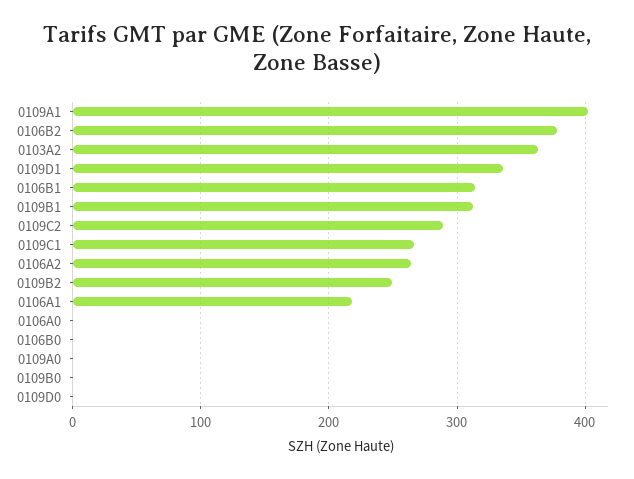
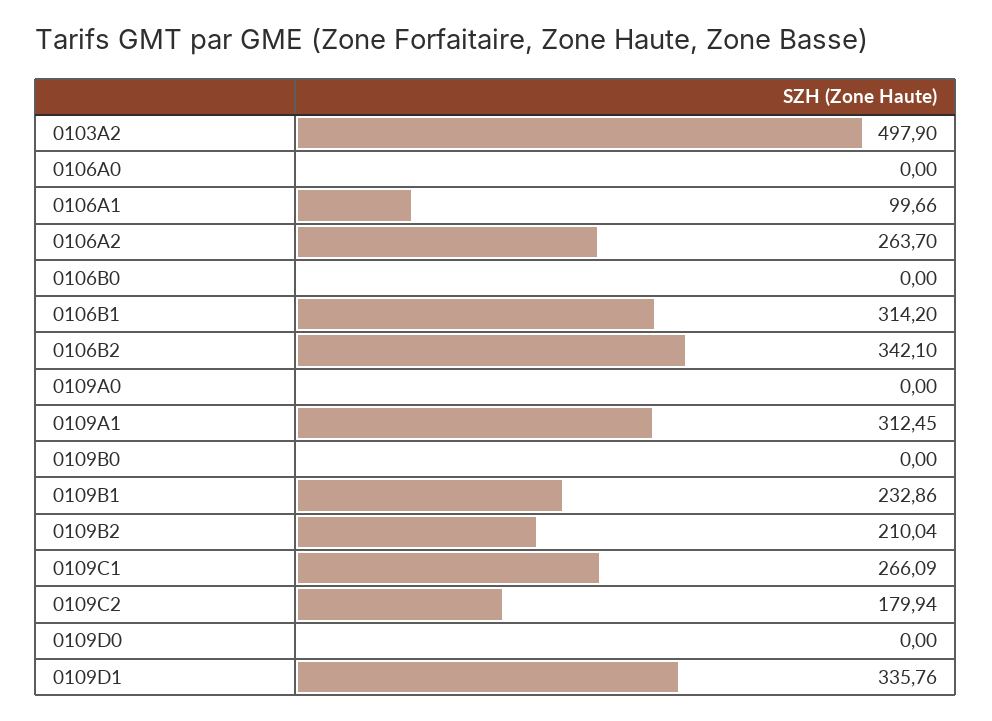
  {
-   "0109A1": 400,
+   "0109A1": 312.45,
-   "0106B2": 380,
+   "0106B2": 342.1,
-   "0103A2": 360,
+   "0103A2": 497.9,
    "0109D1": 335.76,
    "0106B1": 314.2,
-   "0109B1": 310,
+   "0109B1": 232.86,
-   "0109C2": 290,
+   "0109C2": 179.94,
    "0109C1": 266.09,
    "0106A2": 263.7,
-   "0109B2": 250,
+   "0109B2": 210.04,
-   "0106A1": 220,
+   "0106A1": 99.66,
    "0106A0": 0,
    "0106B0": 0,
    "0109A0": 0,
    "0109B0": 0,
    "0109D0": 0
  }

